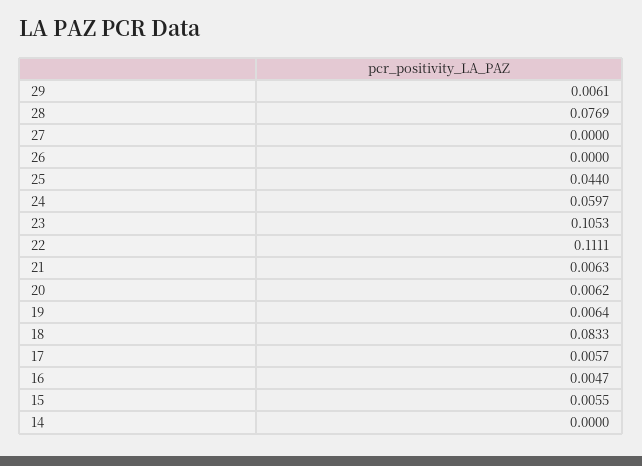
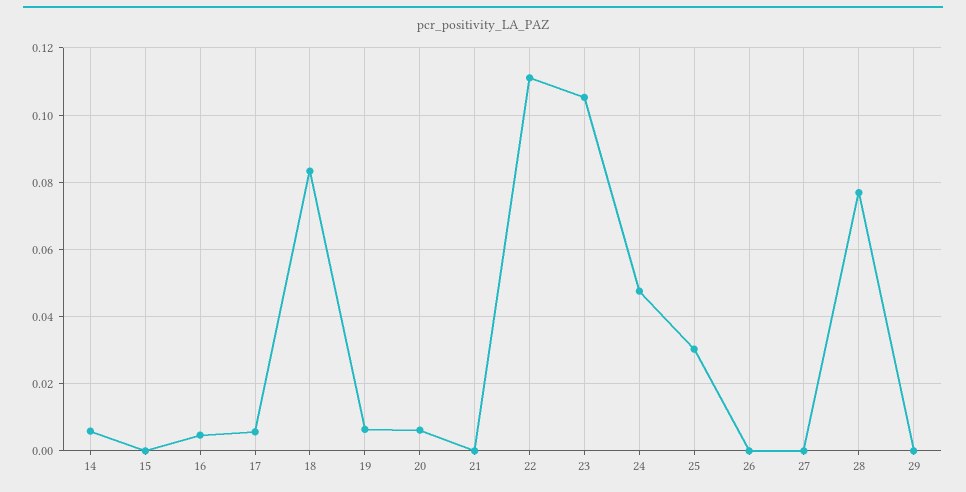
  {
-   "29": 0.0061,
+   "29": 0,
    "28": 0.0769,
    "27": 0,
    "26": 0,
-   "25": 0.044,
+   "25": 0.03,
-   "24": 0.0597,
+   "24": 0.048,
    "23": 0.1053,
    "22": 0.1111,
-   "21": 0.0063,
+   "21": 0,
    "20": 0.0062,
    "19": 0.0064,
    "18": 0.0833,
    "17": 0.0057,
    "16": 0.0047,
-   "15": 0.0055,
+   "15": 0,
-   "14": 0
+   "14": 0.006
  }

